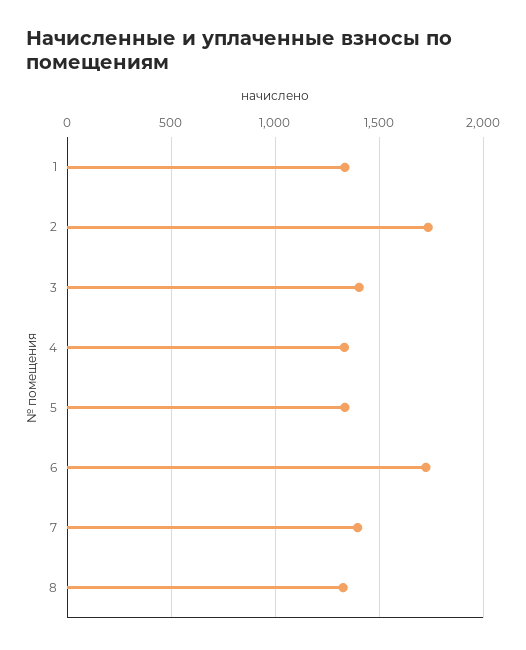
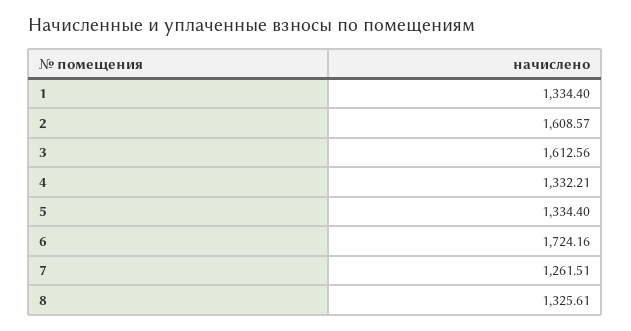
  {
    "1": 1334.4,
-   "2": 1750,
+   "2": 1608.57,
-   "3": 1400,
+   "3": 1612.56,
    "4": 1332.21,
    "5": 1334.4,
    "6": 1724.16,
-   "7": 1400,
+   "7": 1261.51,
    "8": 1325.61
  }

